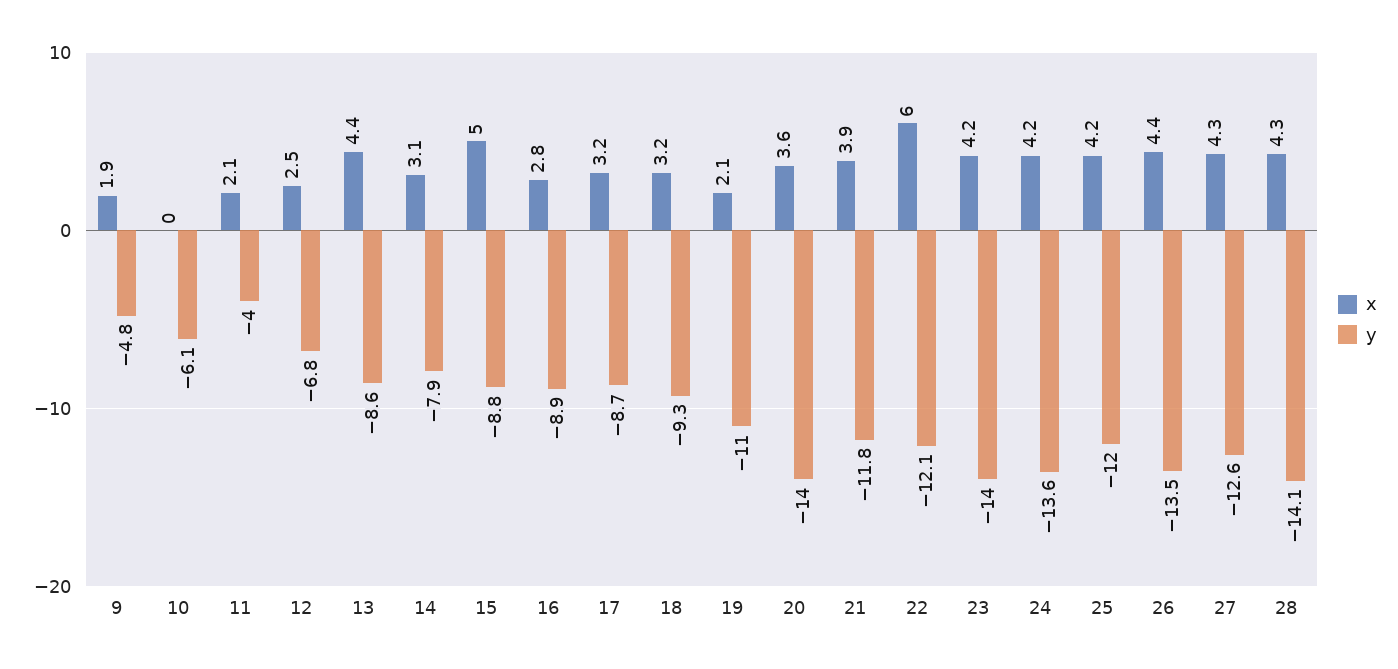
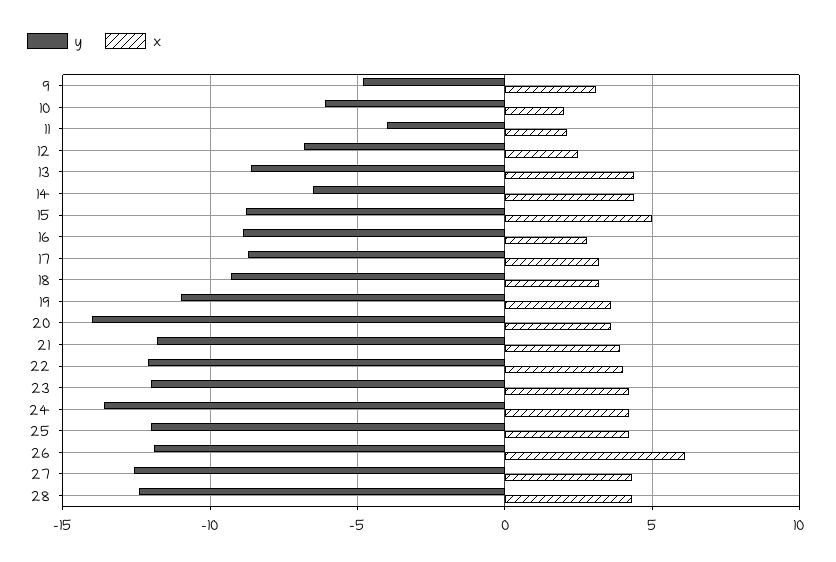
  {
    "x": {
-     "9": 1.9,
+     "9": 3,
-     "10": 0,
+     "10": 2,
      "11": 2.1,
      "12": 2.5,
      "13": 4.4,
-     "14": 3.1,
+     "14": 4.5,
      "15": 5,
      "16": 2.8,
      "17": 3.2,
      "18": 3.2,
-     "19": 2.1,
+     "19": 3.5,
      "20": 3.6,
      "21": 3.9,
-     "22": 6,
+     "22": 4,
      "23": 4.2,
      "24": 4.2,
      "25": 4.2,
-     "26": 4.4,
+     "26": 6,
      "27": 4.3,
      "28": 4.3
    },
    "y": {
      "9": -4.8,
      "10": -6.1,
      "11": -4,
      "12": -6.8,
      "13": -8.6,
-     "14": -7.9,
+     "14": -6.5,
      "15": -8.8,
      "16": -8.9,
      "17": -8.7,
      "18": -9.3,
      "19": -11,
      "20": -14,
      "21": -11.8,
      "22": -12.1,
-     "23": -14,
+     "23": -12,
      "24": -13.6,
      "25": -12,
-     "26": -13.5,
+     "26": -12,
      "27": -12.6,
-     "28": -14.1
+     "28": -12.5
    }
  }

